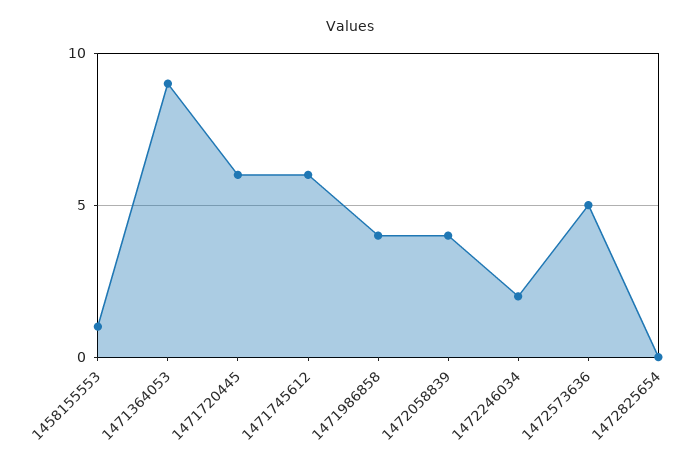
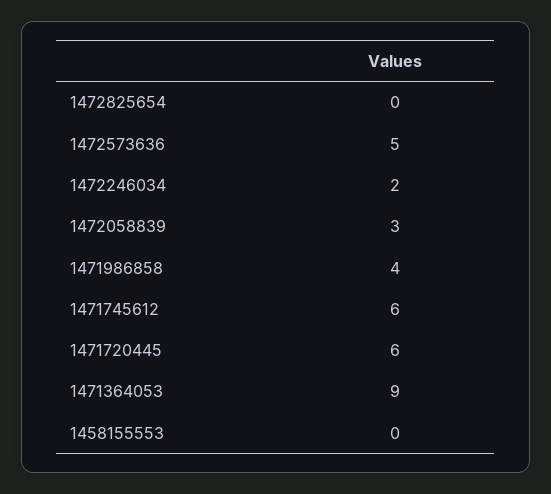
  {
-   "1458155553": 1,
+   "1458155553": 0,
    "1471364053": 9,
    "1471720445": 6,
    "1471745612": 6,
    "1471986858": 4,
-   "1472058839": 4,
+   "1472058839": 3,
    "1472246034": 2,
    "1472573636": 5,
    "1472825654": 0
  }

